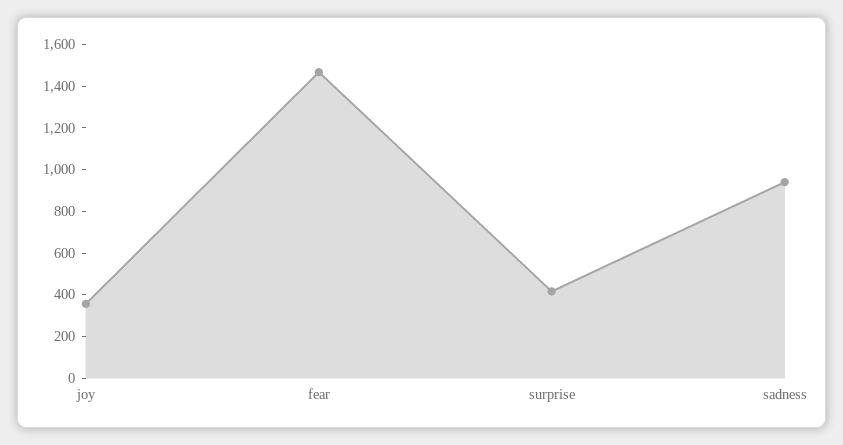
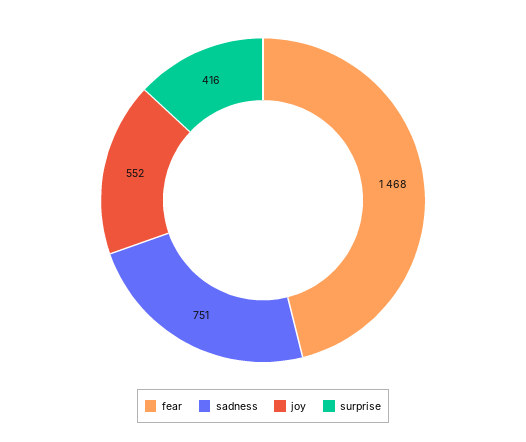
  {
-   "joy": 350,
+   "joy": 552,
    "fear": 1468,
    "surprise": 416,
-   "sadness": 950
+   "sadness": 751
  }

